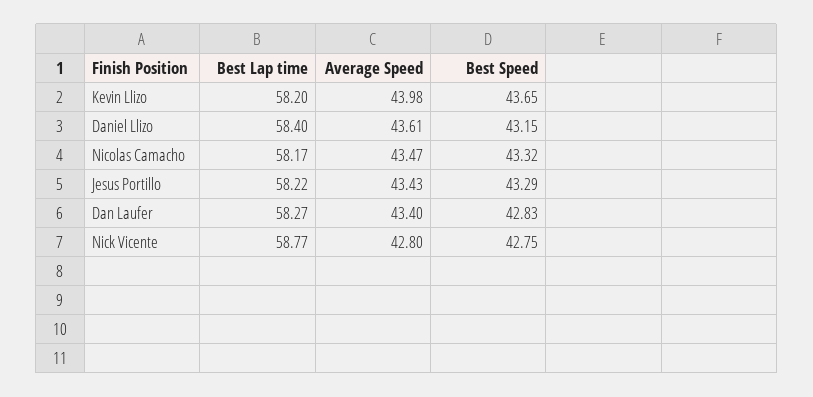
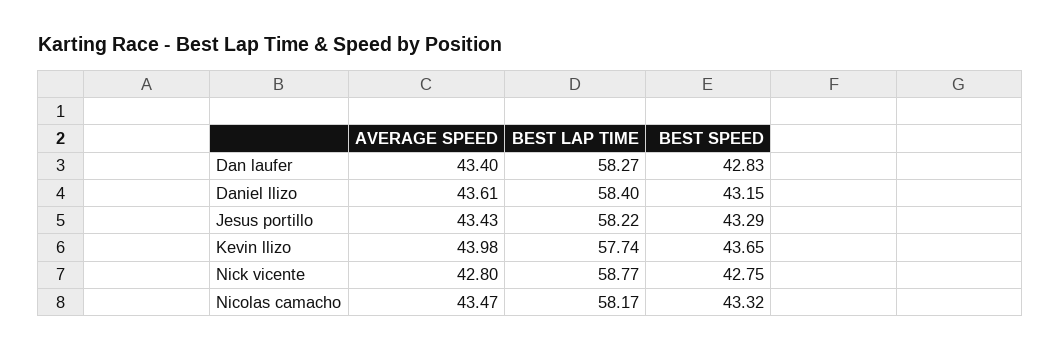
  {
    "Best Lap time": {
-     "Kevin Llizo": 58.2,
+     "Kevin Llizo": 57.74,
      "Daniel Llizo": 58.4,
      "Nicolas Camacho": 58.17,
      "Jesus Portillo": 58.22,
      "Dan Laufer": 58.27,
      "Nick Vicente": 58.77
    },
    "Average Speed": {
      "Kevin Llizo": 43.98,
      "Daniel Llizo": 43.61,
      "Nicolas Camacho": 43.47,
      "Jesus Portillo": 43.43,
      "Dan Laufer": 43.4,
      "Nick Vicente": 42.8
    },
    "Best Speed": {
      "Kevin Llizo": 43.65,
      "Daniel Llizo": 43.15,
      "Nicolas Camacho": 43.32,
      "Jesus Portillo": 43.29,
      "Dan Laufer": 42.83,
      "Nick Vicente": 42.75
    }
  }

